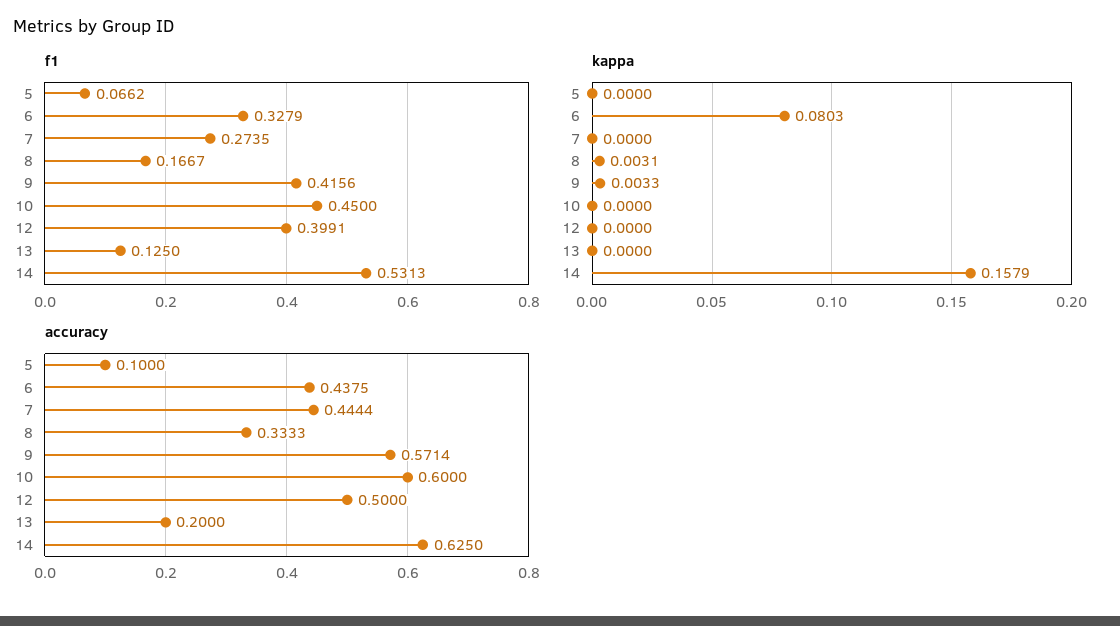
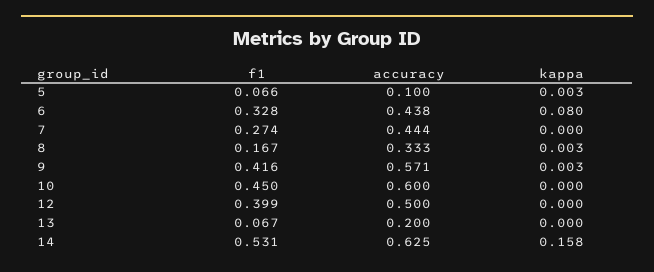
  {
    "f1": {
      "5": 0.0662,
      "6": 0.3279,
      "7": 0.2735,
      "8": 0.1667,
      "9": 0.4156,
      "10": 0.45,
      "12": 0.3991,
-     "13": 0.125,
+     "13": 0.067,
      "14": 0.5313
    },
    "kappa": {
-     "5": 0,
+     "5": 0.003,
      "6": 0.0803,
      "7": 0,
      "8": 0.0031,
      "9": 0.0033,
      "10": 0,
      "12": 0,
      "13": 0,
      "14": 0.1579
    },
    "accuracy": {
      "5": 0.1,
      "6": 0.4375,
      "7": 0.4444,
      "8": 0.3333,
      "9": 0.5714,
      "10": 0.6,
      "12": 0.5,
      "13": 0.2,
      "14": 0.625
    }
  }

